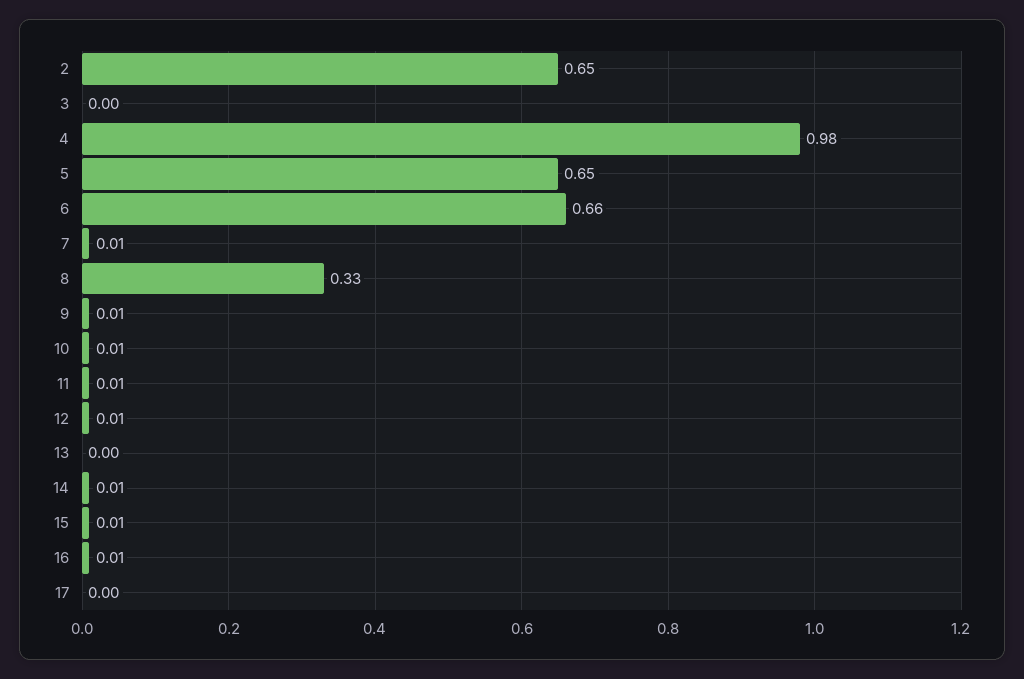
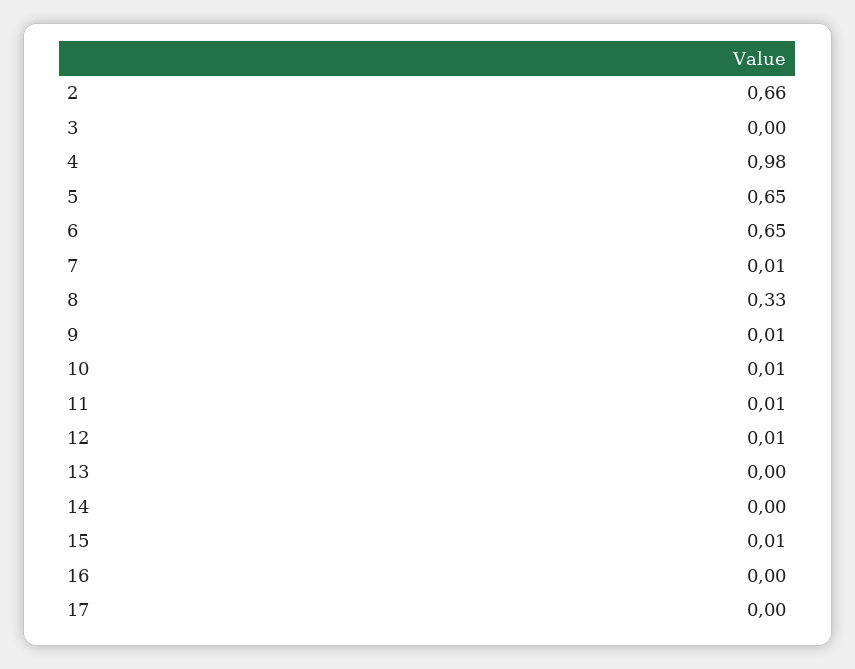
  {
-   "2": 0.65,
+   "2": 0.66,
    "3": 0,
    "4": 0.98,
    "5": 0.65,
-   "6": 0.66,
+   "6": 0.65,
    "7": 0.01,
    "8": 0.33,
    "9": 0.01,
    "10": 0.01,
    "11": 0.01,
    "12": 0.01,
    "13": 0,
-   "14": 0.01,
+   "14": 0,
    "15": 0.01,
-   "16": 0.01,
+   "16": 0,
    "17": 0
  }

